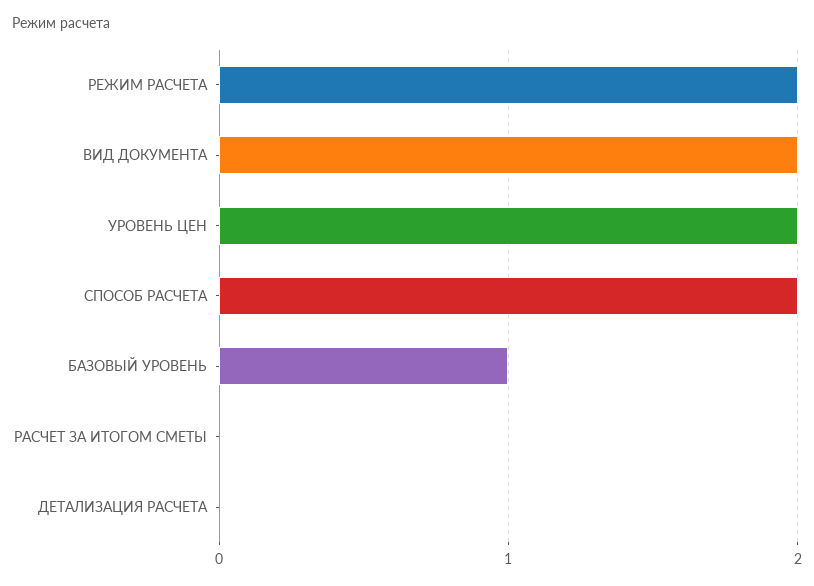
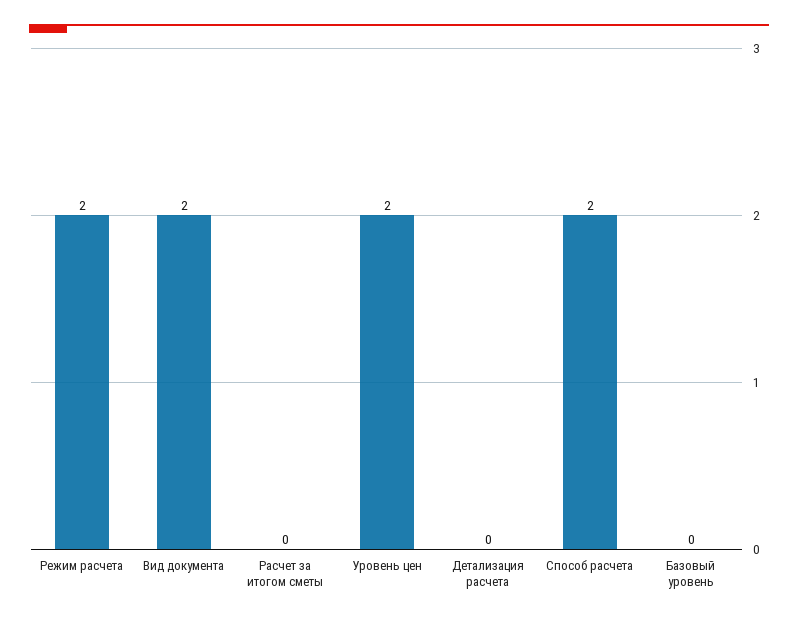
  {
    "РЕЖИМ РАСЧЕТА": 2,
    "ВИД ДОКУМЕНТА": 2,
    "УРОВЕНЬ ЦЕН": 2,
    "СПОСОБ РАСЧЕТА": 2,
-   "БАЗОВЫЙ УРОВЕНЬ": 1,
+   "БАЗОВЫЙ УРОВЕНЬ": 0,
    "РАСЧЕТ ЗА ИТОГОМ СМЕТЫ": 0,
    "ДЕТАЛИЗАЦИЯ РАСЧЕТА": 0
  }

